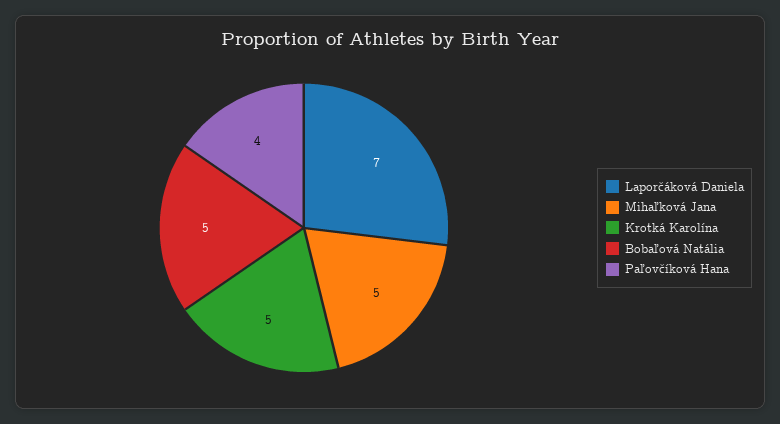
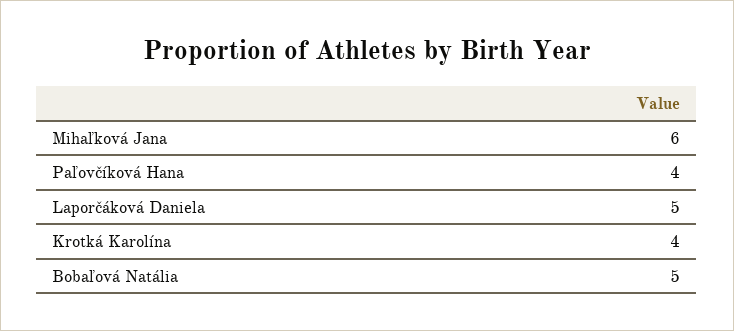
  {
-   "Laporčáková Daniela": 7,
+   "Laporčáková Daniela": 5,
-   "Mihaľková Jana": 5,
+   "Mihaľková Jana": 6,
-   "Krotká Karolína": 5,
+   "Krotká Karolína": 4,
    "Bobaľová Natália": 5,
    "Paľovčíková Hana": 4
  }

